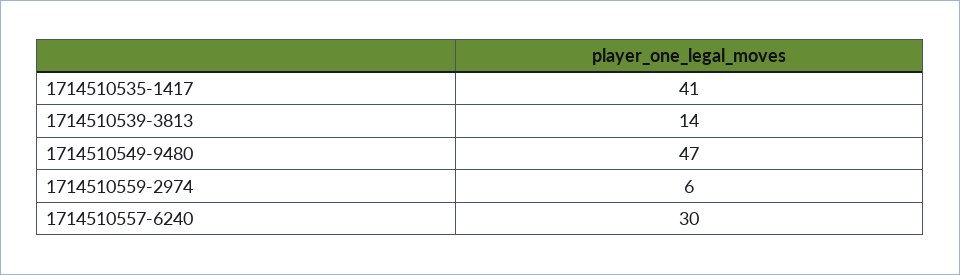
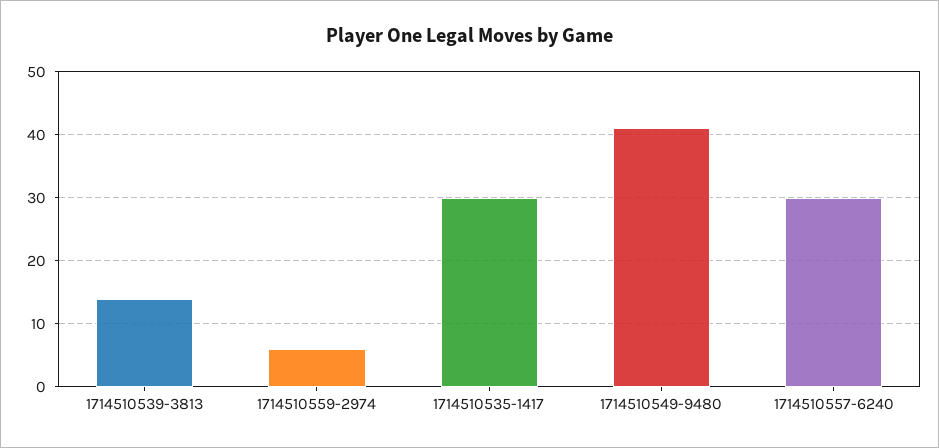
  {
-   "1714510535-1417": 41,
+   "1714510535-1417": 30,
    "1714510539-3813": 14,
-   "1714510549-9480": 47,
+   "1714510549-9480": 41,
    "1714510559-2974": 6,
    "1714510557-6240": 30
  }

